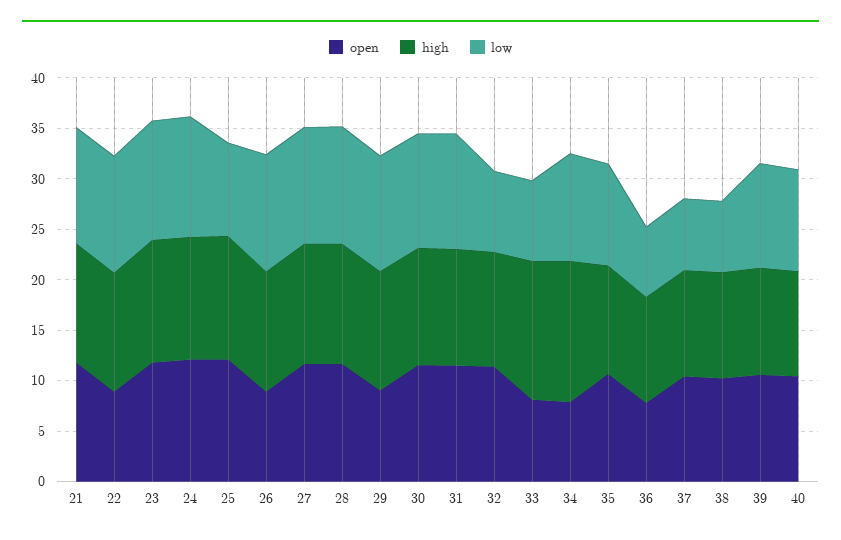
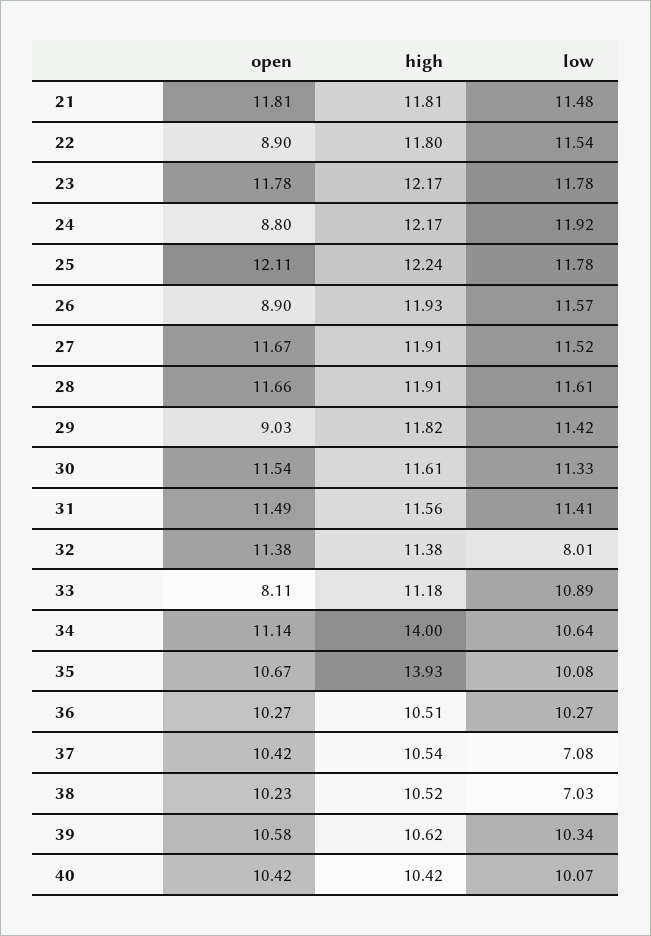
  {
    "open": {
      "21": 11.81,
      "22": 8.9,
      "23": 11.78,
-     "24": 12,
+     "24": 8.8,
      "25": 12.11,
      "26": 8.9,
      "27": 11.67,
      "28": 11.66,
      "29": 9.03,
      "30": 11.54,
      "31": 11.49,
      "32": 11.38,
      "33": 8.11,
-     "34": 8,
+     "34": 11.14,
      "35": 10.67,
-     "36": 8,
+     "36": 10.27,
      "37": 10.42,
      "38": 10.23,
      "39": 10.58,
      "40": 10.42
    },
    "high": {
      "21": 11.81,
      "22": 11.8,
      "23": 12.17,
      "24": 12.17,
      "25": 12.24,
      "26": 11.93,
      "27": 11.91,
      "28": 11.91,
      "29": 11.82,
      "30": 11.61,
      "31": 11.56,
      "32": 11.38,
-     "33": 14,
+     "33": 11.18,
      "34": 14,
-     "35": 11,
+     "35": 13.93,
      "36": 10.51,
      "37": 10.54,
      "38": 10.52,
      "39": 10.62,
      "40": 10.42
    },
    "low": {
      "21": 11.48,
      "22": 11.54,
      "23": 11.78,
      "24": 11.92,
-     "25": 9,
+     "25": 11.78,
      "26": 11.57,
      "27": 11.52,
      "28": 11.61,
      "29": 11.42,
      "30": 11.33,
      "31": 11.41,
      "32": 8.01,
-     "33": 8,
+     "33": 10.89,
      "34": 10.64,
      "35": 10.08,
-     "36": 7,
+     "36": 10.27,
      "37": 7.08,
      "38": 7.03,
      "39": 10.34,
      "40": 10.07
    }
  }

